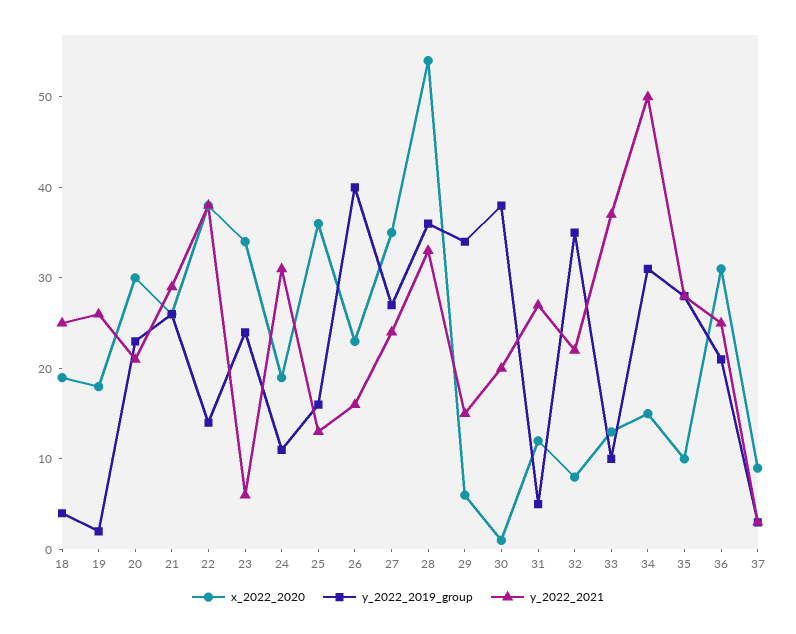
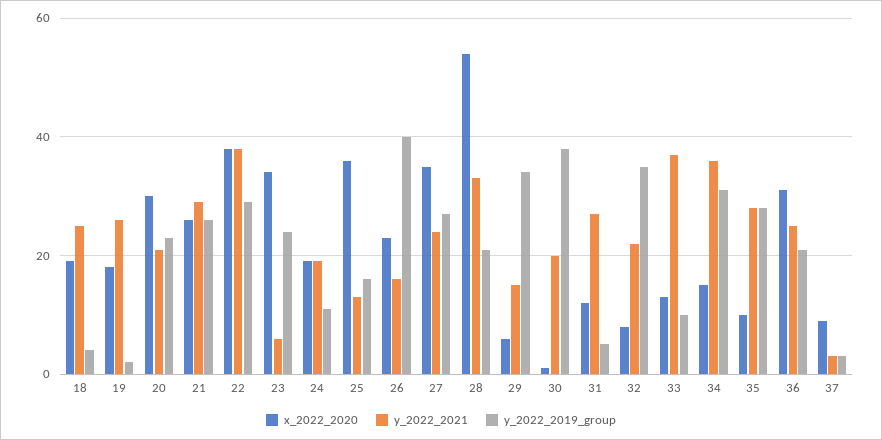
  {
    "x_2022_2020": {
      "18": 19,
      "19": 18,
      "20": 30,
      "21": 26,
      "22": 38,
      "23": 34,
      "24": 19,
      "25": 36,
      "26": 23,
      "27": 35,
      "28": 54,
      "29": 6,
      "30": 1,
      "31": 12,
      "32": 8,
      "33": 13,
      "34": 15,
      "35": 10,
      "36": 31,
      "37": 9
    },
    "y_2022_2019_group": {
      "18": 4,
      "19": 2,
      "20": 23,
      "21": 26,
-     "22": 14,
+     "22": 30,
      "23": 24,
      "24": 11,
      "25": 16,
      "26": 40,
      "27": 27,
-     "28": 36,
+     "28": 20,
      "29": 34,
      "30": 38,
      "31": 5,
      "32": 35,
      "33": 10,
      "34": 31,
      "35": 28,
      "36": 21,
      "37": 3
    },
    "y_2022_2021": {
      "18": 25,
      "19": 26,
      "20": 21,
      "21": 29,
      "22": 38,
      "23": 6,
-     "24": 31,
+     "24": 20,
      "25": 13,
      "26": 16,
      "27": 24,
      "28": 33,
      "29": 15,
      "30": 20,
      "31": 27,
      "32": 22,
      "33": 37,
-     "34": 50,
+     "34": 35,
      "35": 28,
      "36": 25,
      "37": 3
    }
  }

